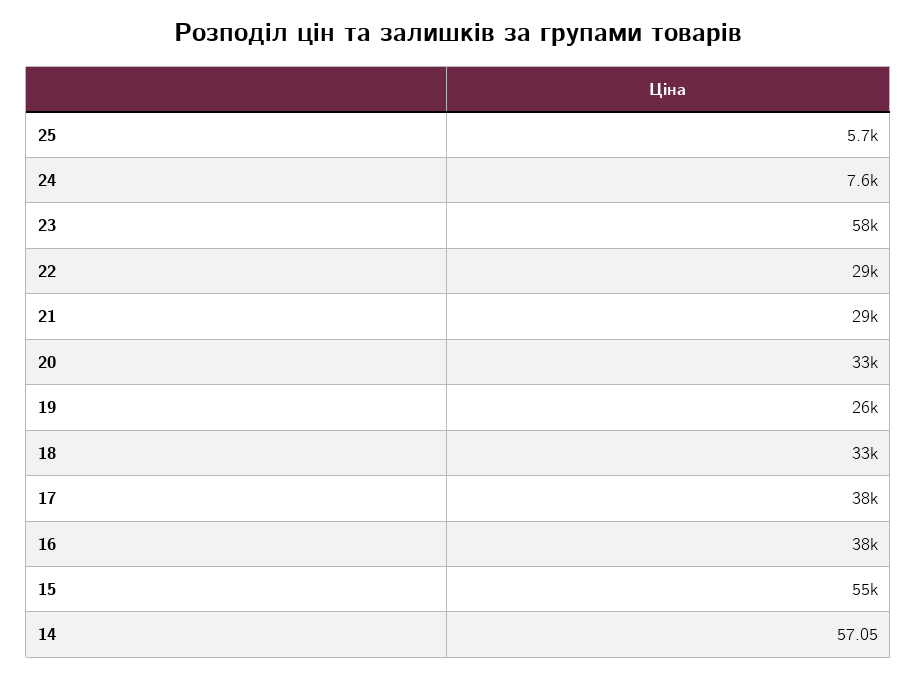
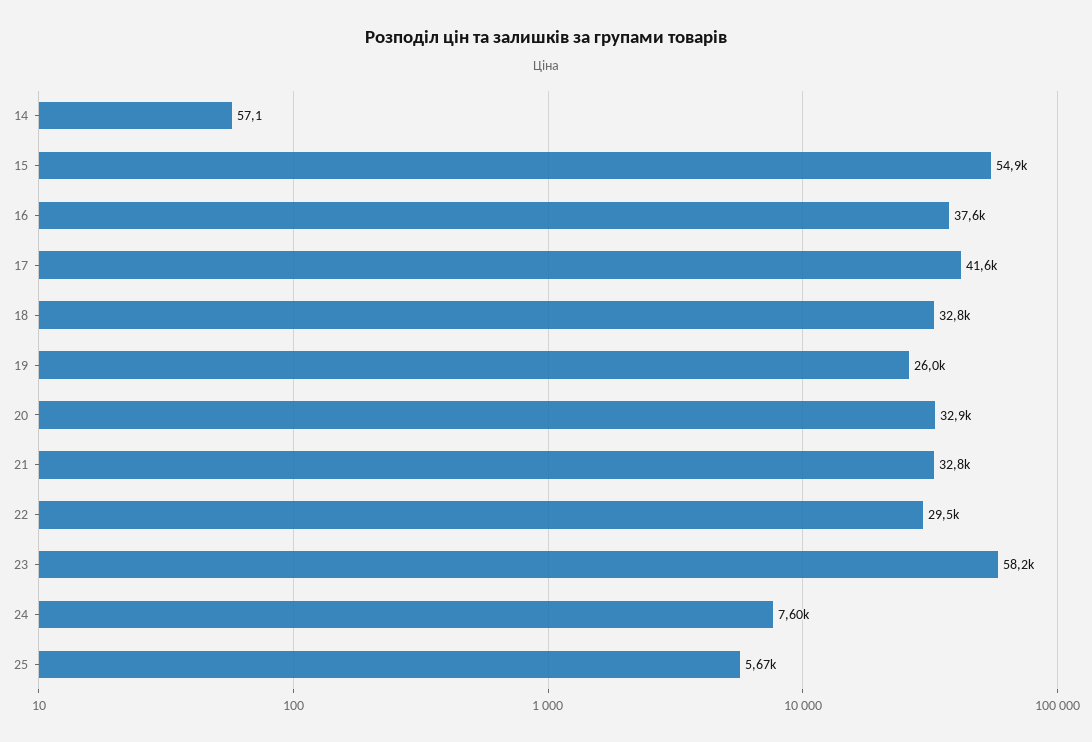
  {
    "25": 5670,
    "24": 7600,
    "23": 58200,
    "22": 29500,
-   "21": 29000,
+   "21": 32800,
    "20": 32900,
    "19": 26000,
    "18": 32800,
-   "17": 38000,
+   "17": 41600,
    "16": 37600,
    "15": 54900,
    "14": 57.05
  }

